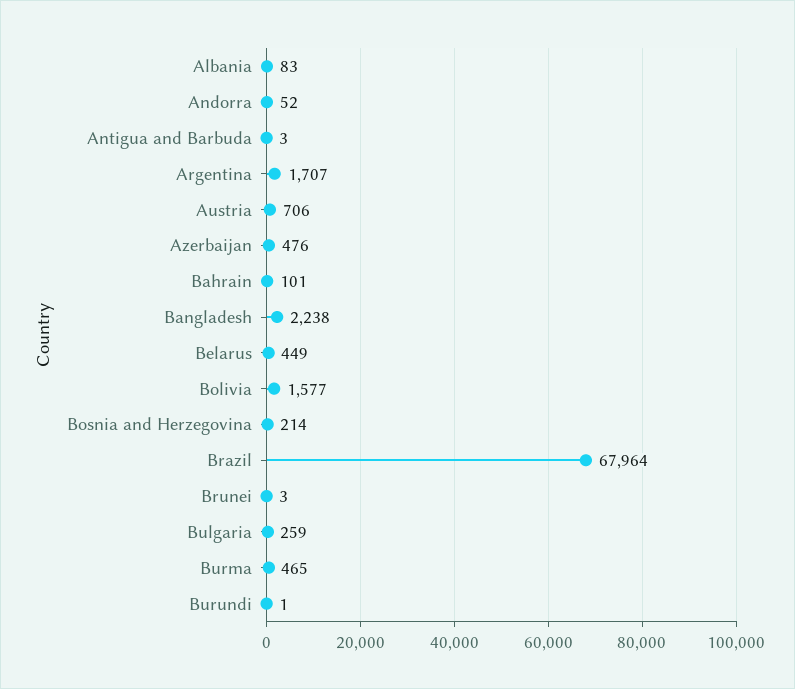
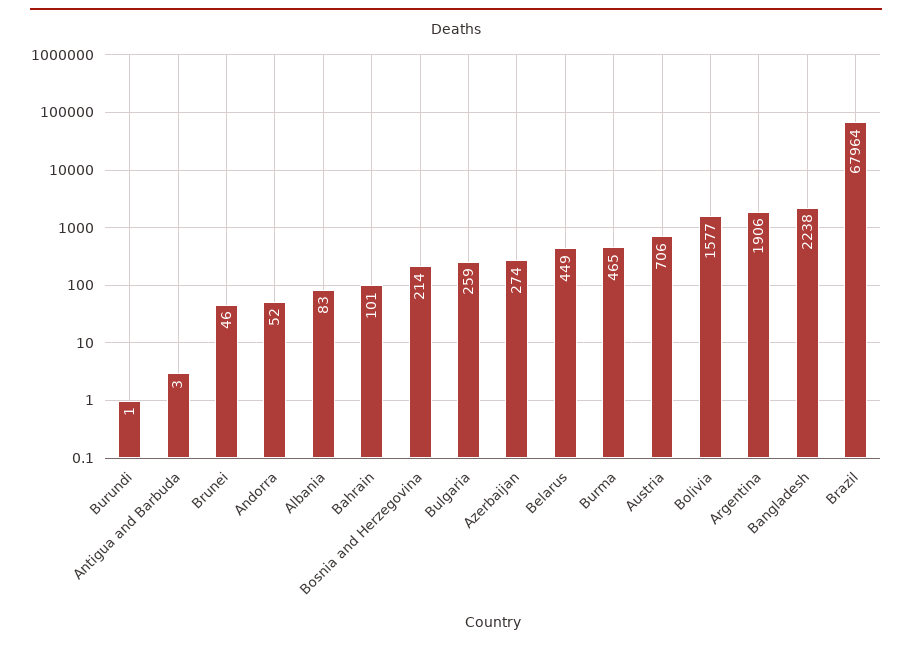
  {
    "Albania": 83,
    "Andorra": 52,
    "Antigua and Barbuda": 3,
-   "Argentina": 1707,
+   "Argentina": 1906,
    "Austria": 706,
-   "Azerbaijan": 476,
+   "Azerbaijan": 274,
    "Bahrain": 101,
    "Bangladesh": 2238,
    "Belarus": 449,
    "Bolivia": 1577,
    "Bosnia and Herzegovina": 214,
    "Brazil": 67964,
-   "Brunei": 3,
+   "Brunei": 46,
    "Bulgaria": 259,
    "Burma": 465,
    "Burundi": 1
  }

